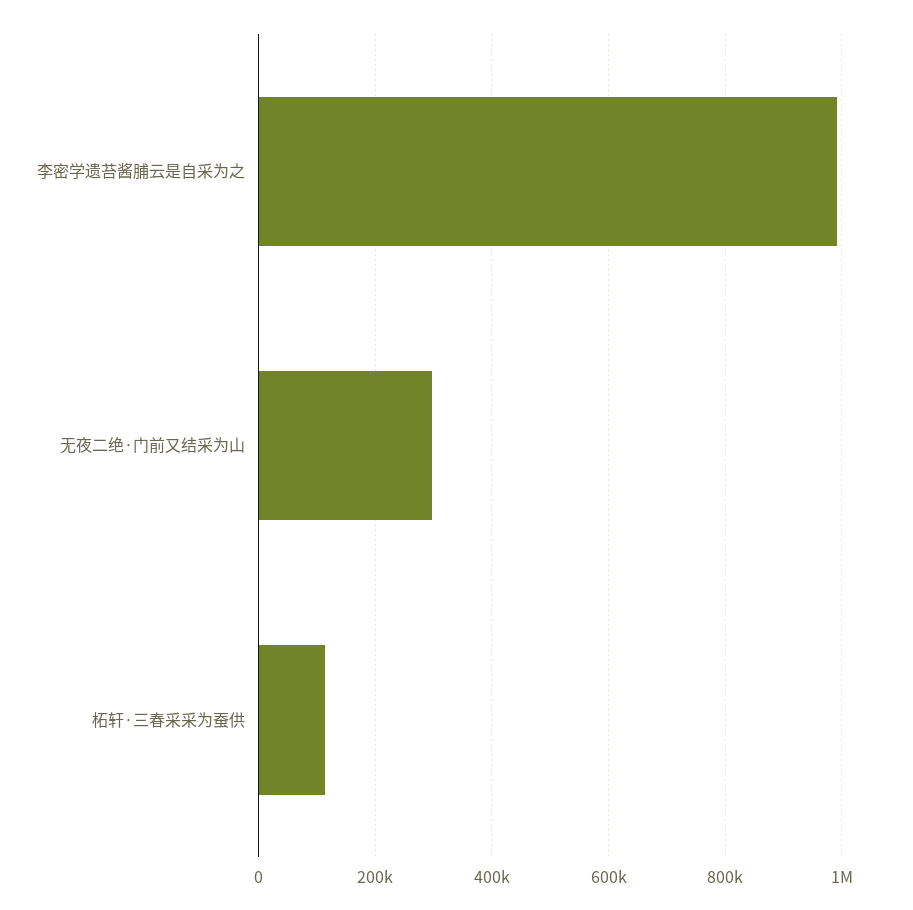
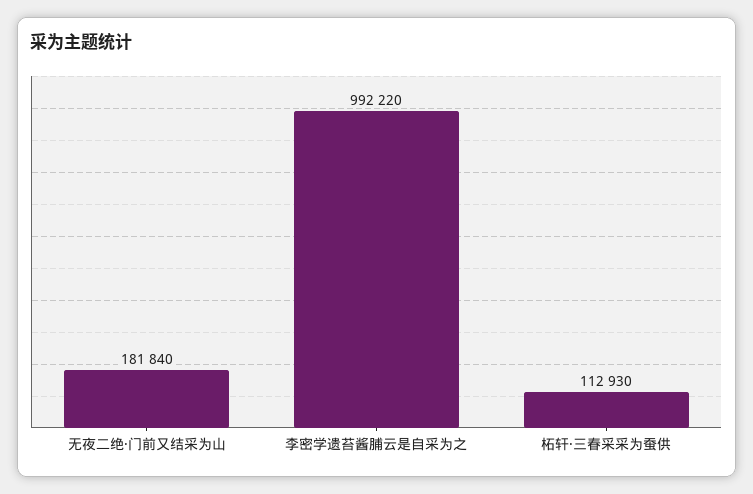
  {
    "李密学遗苔酱脯云是自采为之": 992220,
-   "无夜二绝·门前又结采为山": 300000,
+   "无夜二绝·门前又结采为山": 181840,
    "柘轩·三春采采为蚕供": 112930
  }

